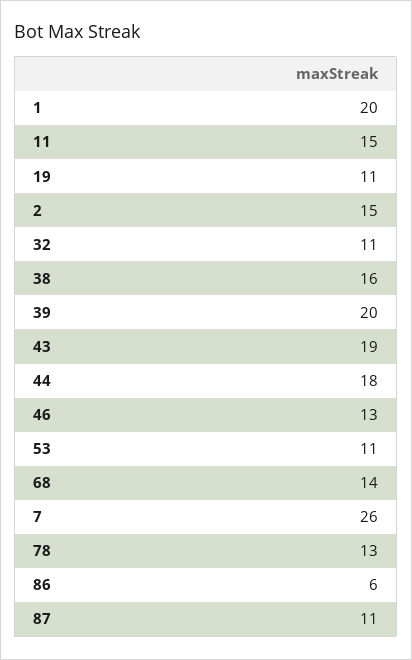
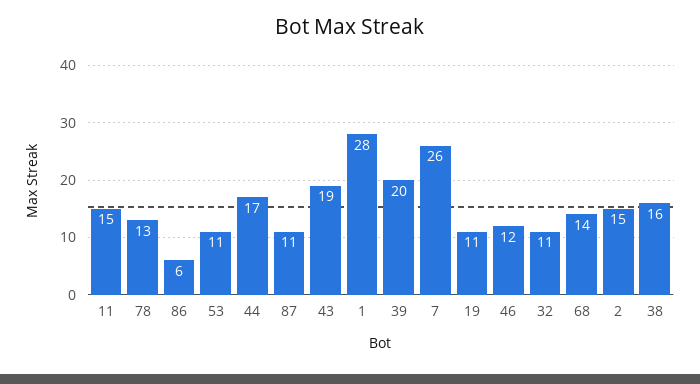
  {
-   "1": 20,
+   "1": 28,
    "11": 15,
    "19": 11,
    "2": 15,
    "32": 11,
    "38": 16,
    "39": 20,
    "43": 19,
-   "44": 18,
+   "44": 17,
-   "46": 13,
+   "46": 12,
    "53": 11,
    "68": 14,
    "7": 26,
    "78": 13,
    "86": 6,
    "87": 11
  }

